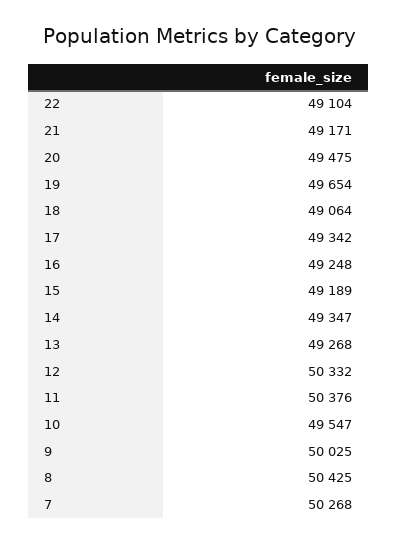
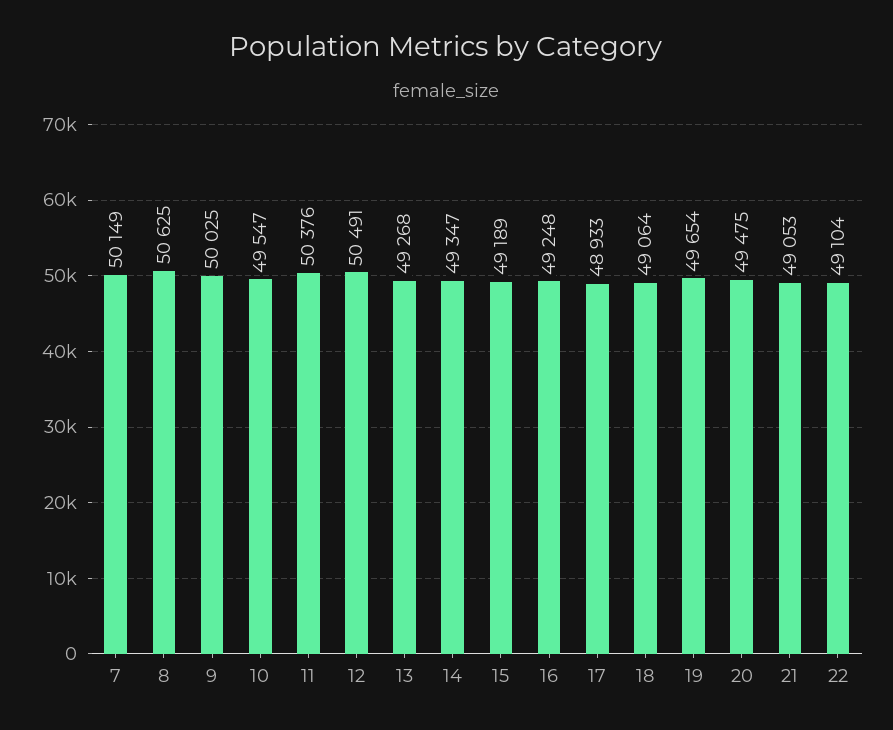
  {
    "22": 49104,
-   "21": 49171,
+   "21": 49053,
    "20": 49475,
    "19": 49654,
    "18": 49064,
-   "17": 49342,
+   "17": 48933,
    "16": 49248,
    "15": 49189,
    "14": 49347,
    "13": 49268,
-   "12": 50332,
+   "12": 50491,
    "11": 50376,
    "10": 49547,
    "9": 50025,
-   "8": 50425,
+   "8": 50625,
-   "7": 50268
+   "7": 50149
  }

